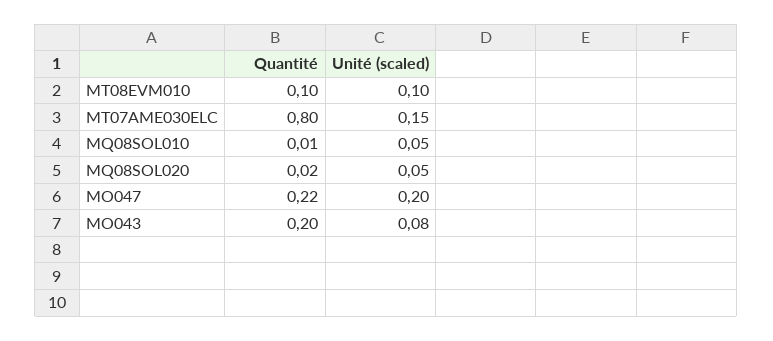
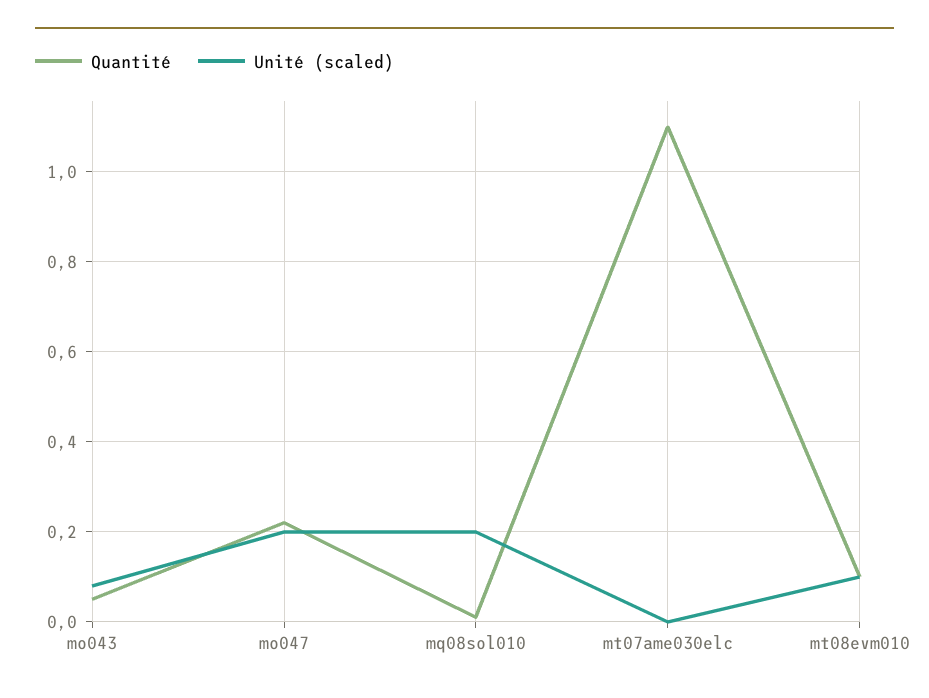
  {
    "Quantité": {
      "MT08EVM010": 0.1,
-     "MT07AME030ELC": 0.8,
+     "MT07AME030ELC": 1.1,
      "MQ08SOL010": 0.01,
-     "MQ08SOL020": 0.02,
      "MO047": 0.22,
-     "MO043": 0.2
+     "MO043": 0.05
    },
    "Unité (scaled)": {
      "MT08EVM010": 0.1,
-     "MT07AME030ELC": 0.15,
+     "MT07AME030ELC": 0,
-     "MQ08SOL010": 0.05,
+     "MQ08SOL010": 0.2,
-     "MQ08SOL020": 0.05,
      "MO047": 0.2,
      "MO043": 0.08
    }
  }

